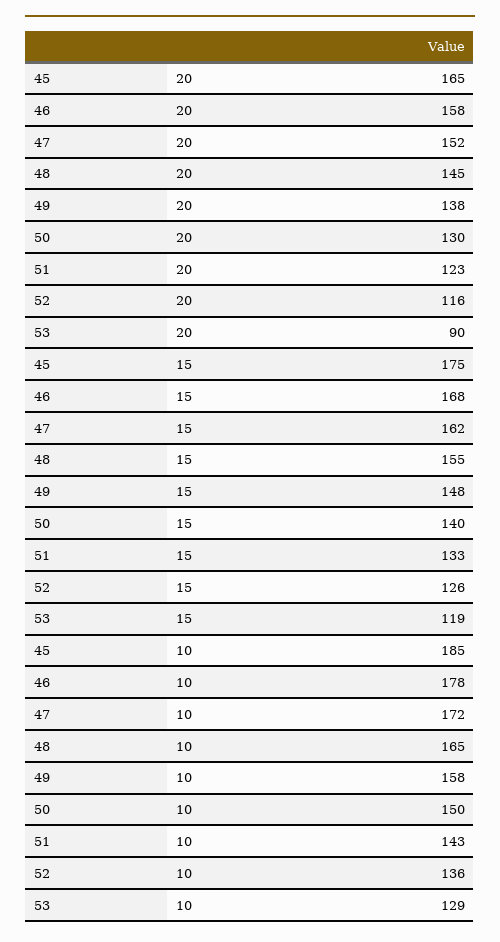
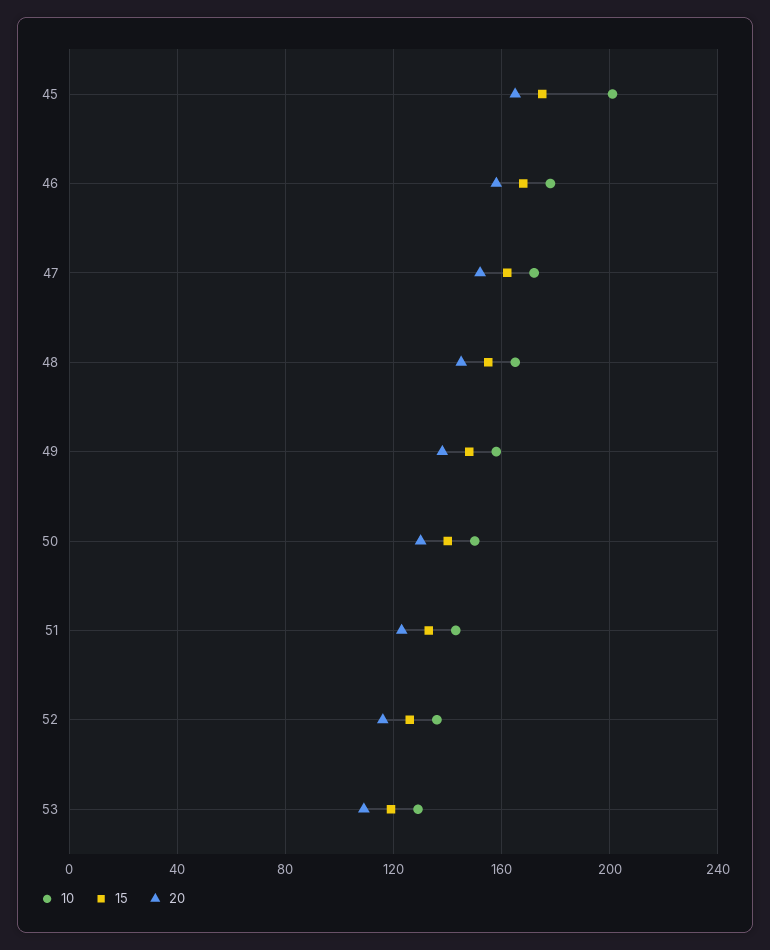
  {
    "20": {
      "45": 165,
      "46": 158,
      "47": 152,
      "48": 145,
      "49": 138,
      "50": 130,
      "51": 123,
      "52": 116,
-     "53": 90
+     "53": 110
    },
    "15": {
      "45": 175,
      "46": 168,
      "47": 162,
      "48": 155,
      "49": 148,
      "50": 140,
      "51": 133,
      "52": 126,
      "53": 119
    },
    "10": {
-     "45": 185,
+     "45": 200,
      "46": 178,
      "47": 172,
      "48": 165,
      "49": 158,
      "50": 150,
      "51": 143,
      "52": 136,
      "53": 129
    }
  }

